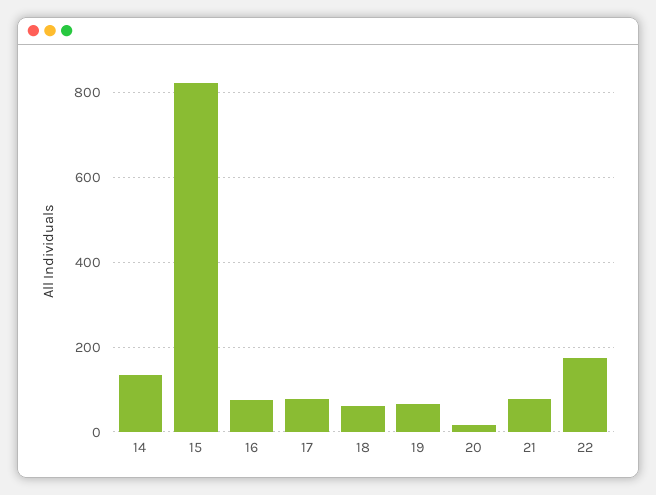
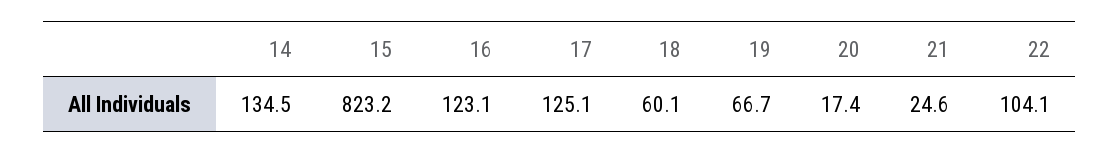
  {
    "14": 134.5,
    "15": 823.2,
-   "16": 80,
+   "16": 123.1,
-   "17": 80,
+   "17": 125.1,
    "18": 60.1,
    "19": 66.7,
    "20": 17.4,
-   "21": 80,
+   "21": 24.6,
-   "22": 180
+   "22": 104.1
  }

